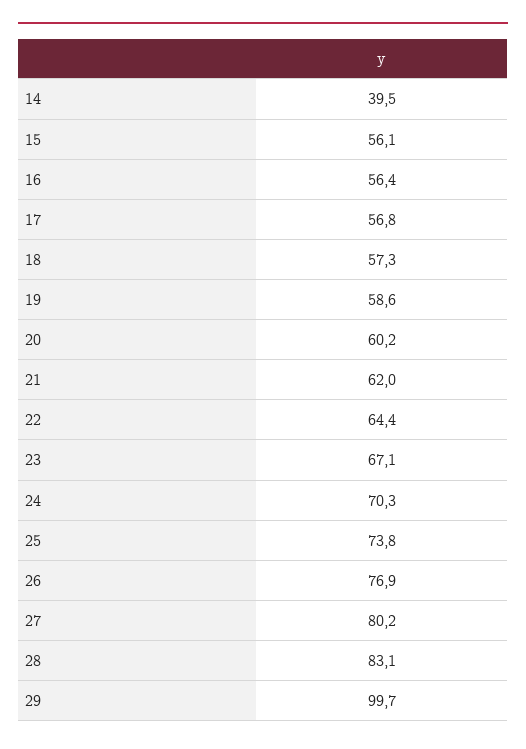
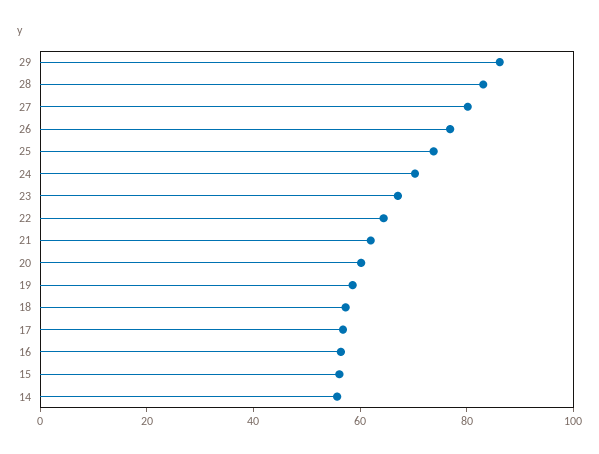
  {
-   "14": 39.5,
+   "14": 55,
    "15": 56.1,
    "16": 56.4,
    "17": 56.8,
    "18": 57.3,
    "19": 58.6,
    "20": 60.2,
    "21": 62,
    "22": 64.4,
    "23": 67.1,
    "24": 70.3,
    "25": 73.8,
    "26": 76.9,
    "27": 80.2,
    "28": 83.1,
-   "29": 99.7
+   "29": 85
  }

